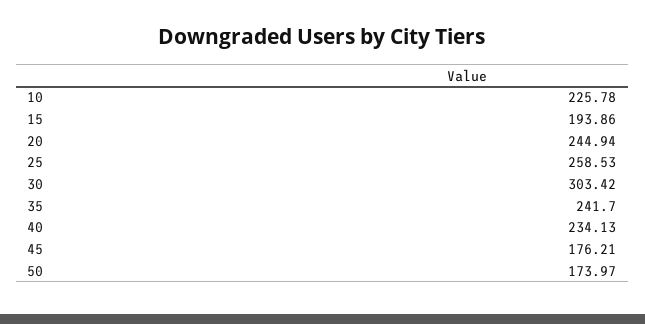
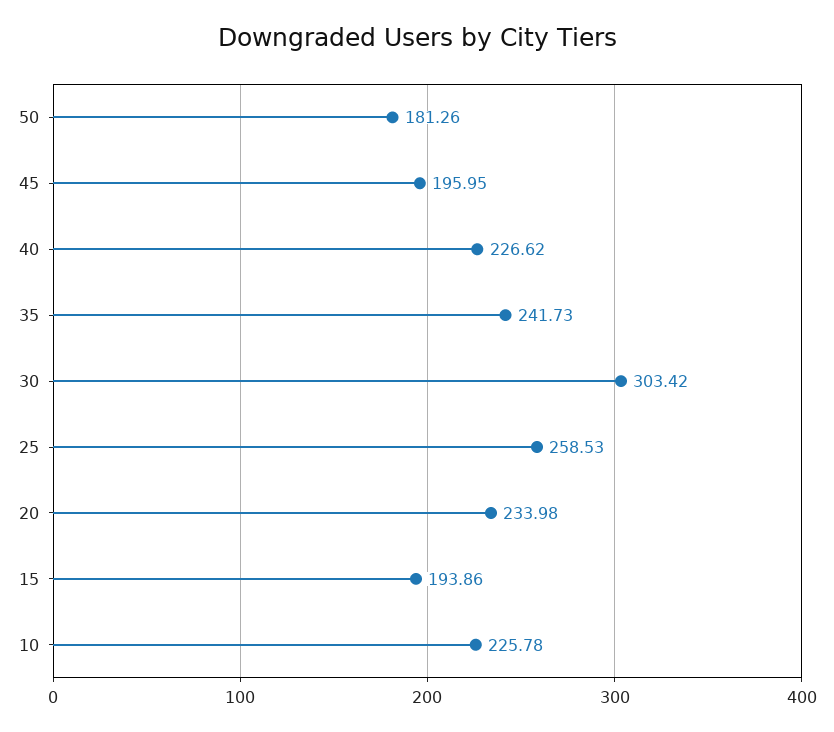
  {
    "10": 225.78,
    "15": 193.86,
-   "20": 244.94,
+   "20": 233.98,
    "25": 258.53,
    "30": 303.42,
-   "35": 241.7,
+   "35": 241.73,
-   "40": 234.13,
+   "40": 226.62,
-   "45": 176.21,
+   "45": 195.95,
-   "50": 173.97
+   "50": 181.26
  }

